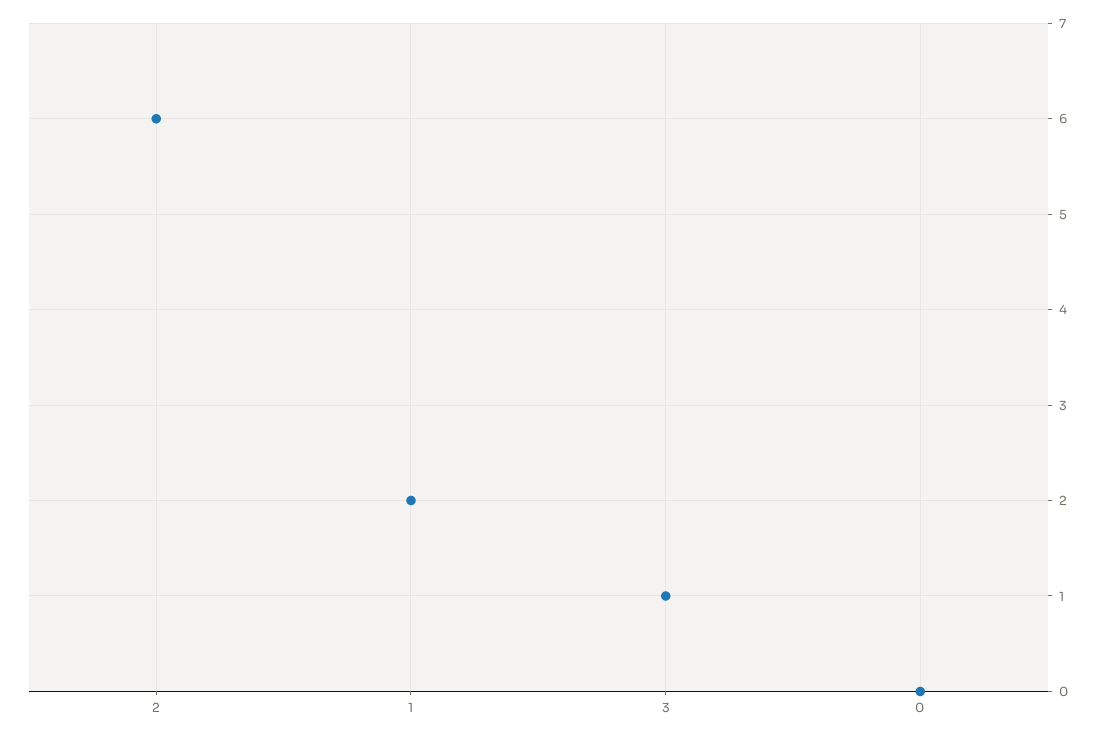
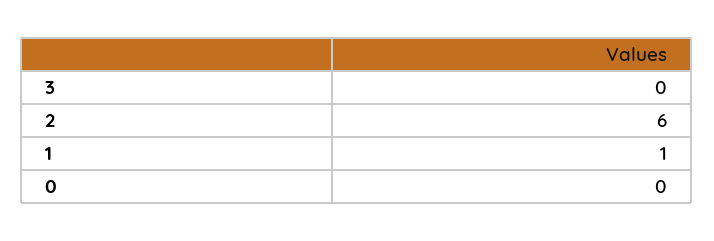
  {
    "2": 6,
-   "1": 2,
+   "1": 1,
-   "3": 1,
+   "3": 0,
    "0": 0
  }

